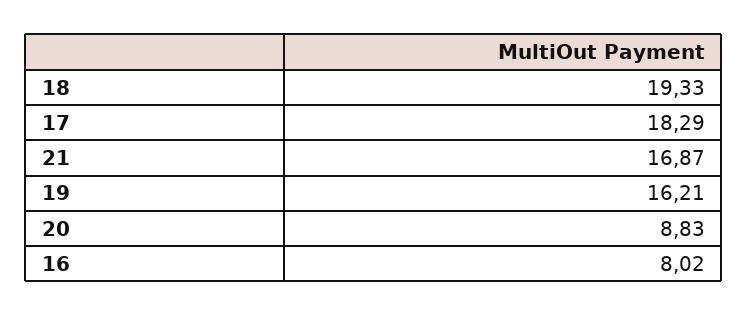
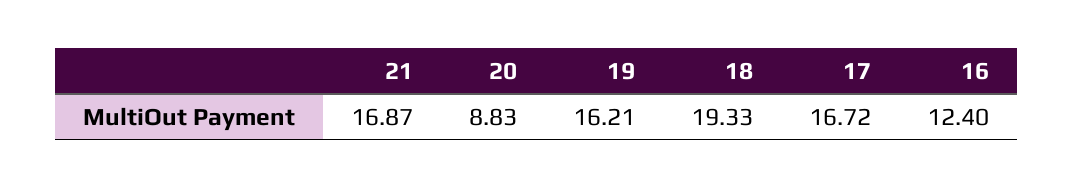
  {
    "18": 19.33,
-   "17": 18.29,
+   "17": 16.72,
    "21": 16.87,
    "19": 16.21,
    "20": 8.83,
-   "16": 8.02
+   "16": 12.4
  }

